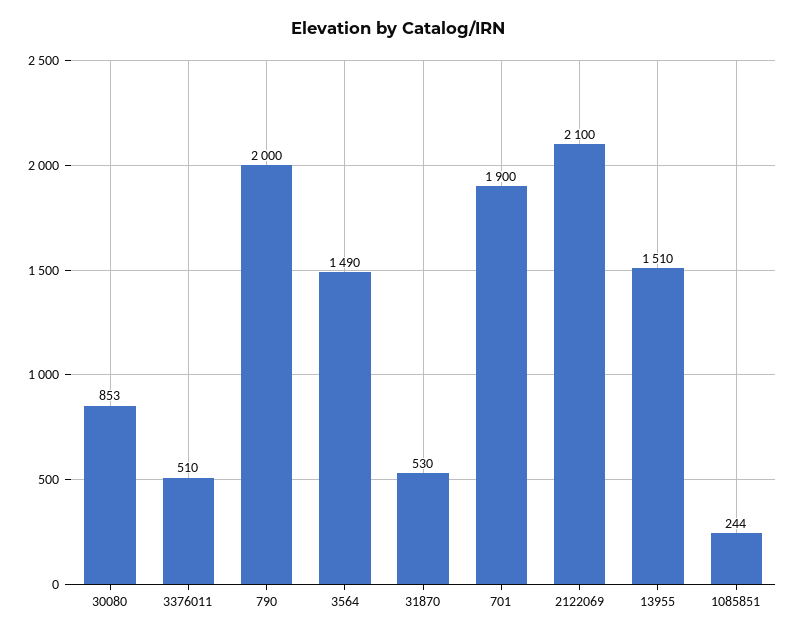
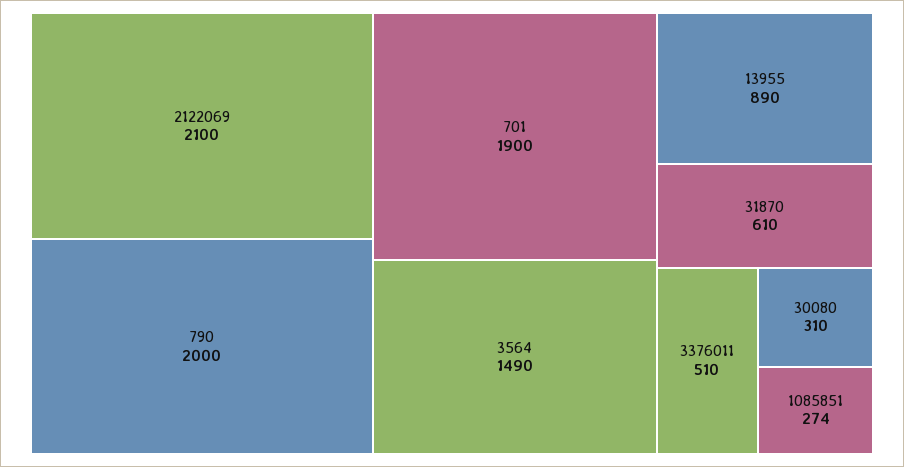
  {
-   "30080": 853,
+   "30080": 310,
    "3376011": 510,
    "790": 2000,
    "3564": 1490,
-   "31870": 530,
+   "31870": 610,
    "701": 1900,
    "2122069": 2100,
-   "13955": 1510,
+   "13955": 890,
-   "1085851": 244
+   "1085851": 274
  }

